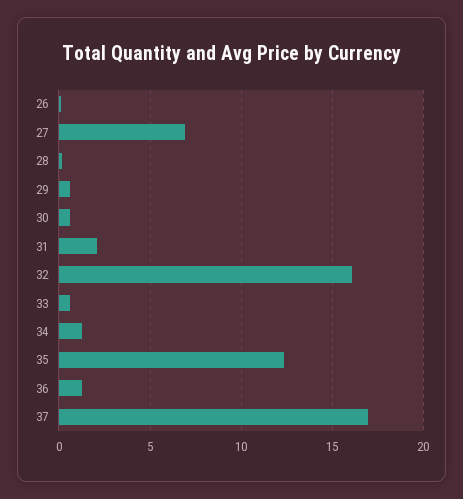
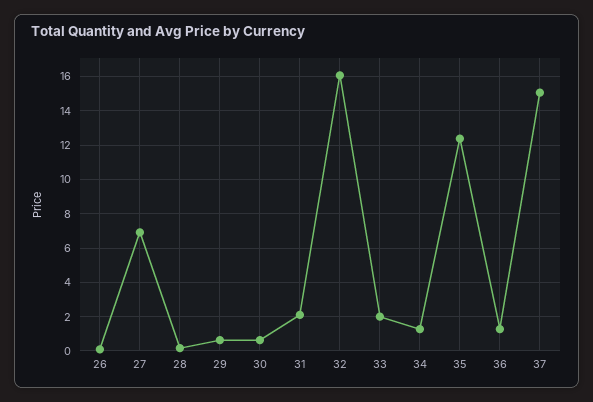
  {
    "26": 0,
    "27": 7,
    "28": 0,
    "29": 0.5,
    "30": 0.5,
    "31": 2,
    "32": 16,
-   "33": 0.5,
+   "33": 2,
    "34": 1.5,
    "35": 12.5,
    "36": 1.5,
-   "37": 17
+   "37": 15
  }

